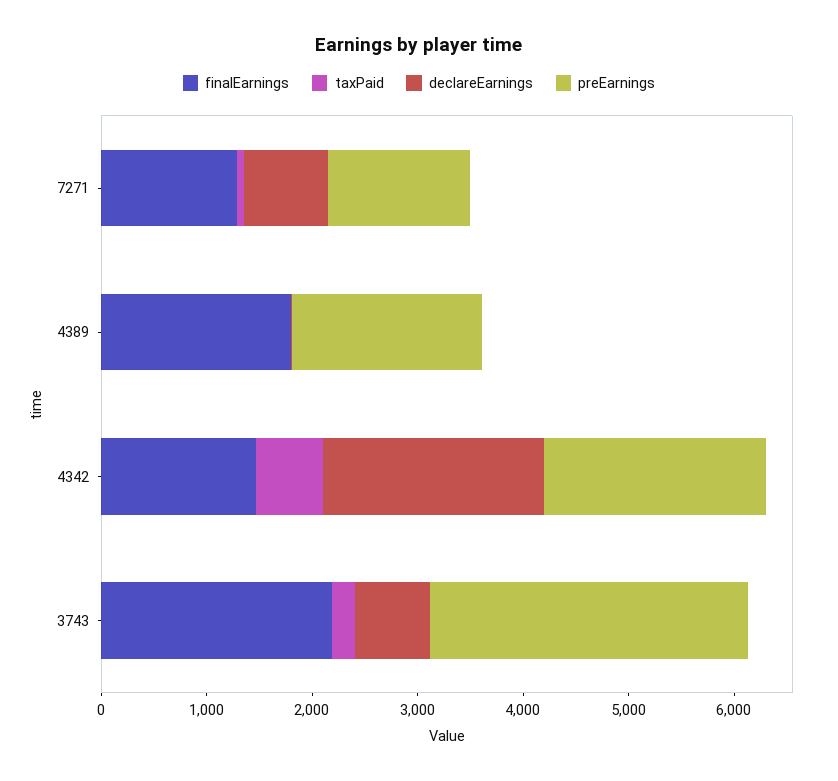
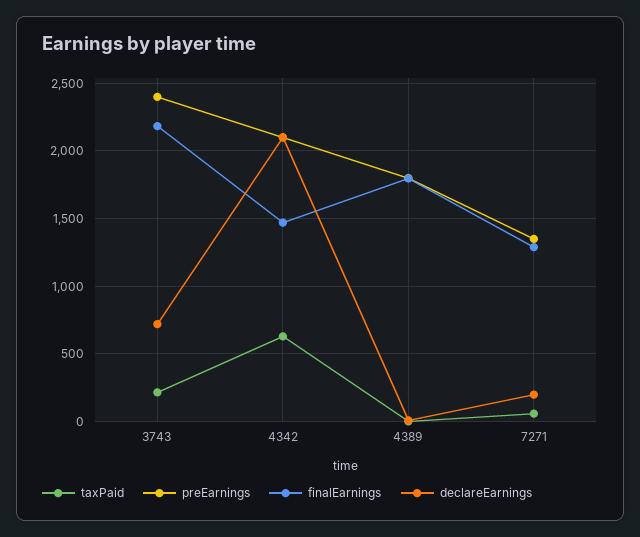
  {
    "finalEarnings": {
      "7271": 1300,
      "4389": 1800,
      "4342": 1450,
      "3743": 2200
    },
    "taxPaid": {
      "7271": 50,
      "4389": 0,
      "4342": 650,
      "3743": 200
    },
    "declareEarnings": {
-     "7271": 800,
+     "7271": 200,
      "4389": 0,
      "4342": 2100,
      "3743": 700
    },
    "preEarnings": {
      "7271": 1350,
      "4389": 1800,
      "4342": 2100,
-     "3743": 3000
+     "3743": 2400
    }
  }

